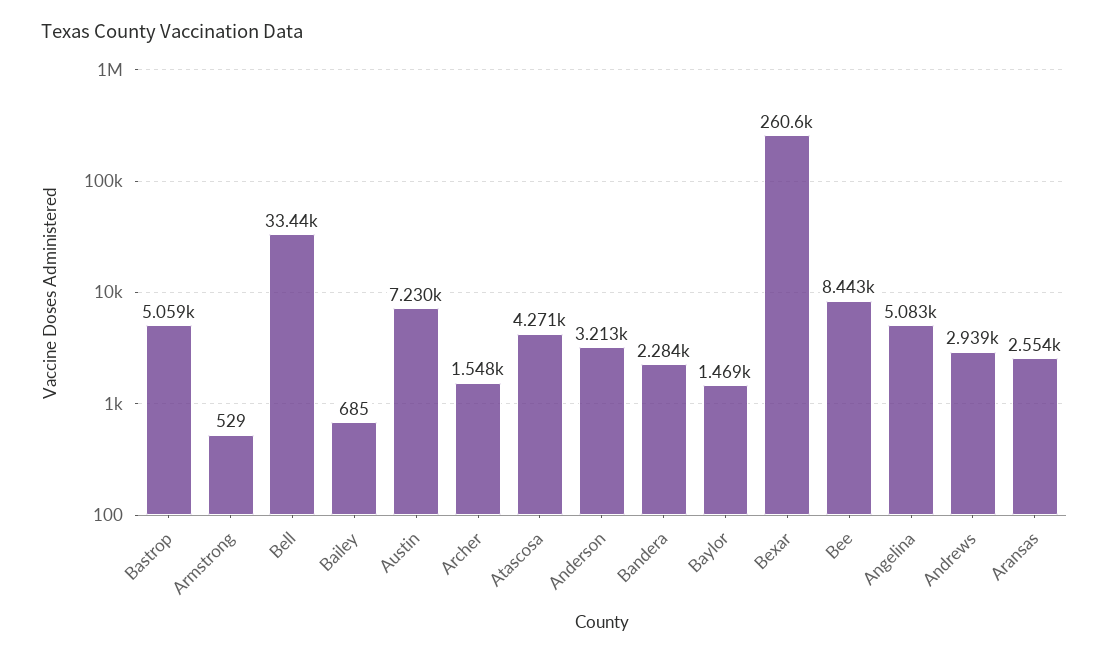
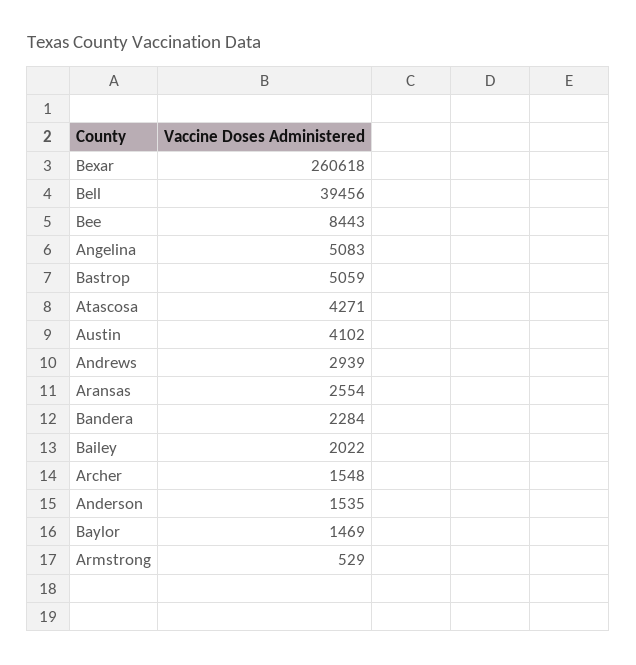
  {
    "Bastrop": 5059,
    "Armstrong": 529,
-   "Bell": 33440,
+   "Bell": 39456,
-   "Bailey": 685,
+   "Bailey": 2022,
-   "Austin": 7230,
+   "Austin": 4102,
    "Archer": 1548,
    "Atascosa": 4271,
-   "Anderson": 3213,
+   "Anderson": 1535,
    "Bandera": 2284,
    "Baylor": 1469,
    "Bexar": 260618,
    "Bee": 8443,
    "Angelina": 5083,
    "Andrews": 2939,
    "Aransas": 2554
  }

